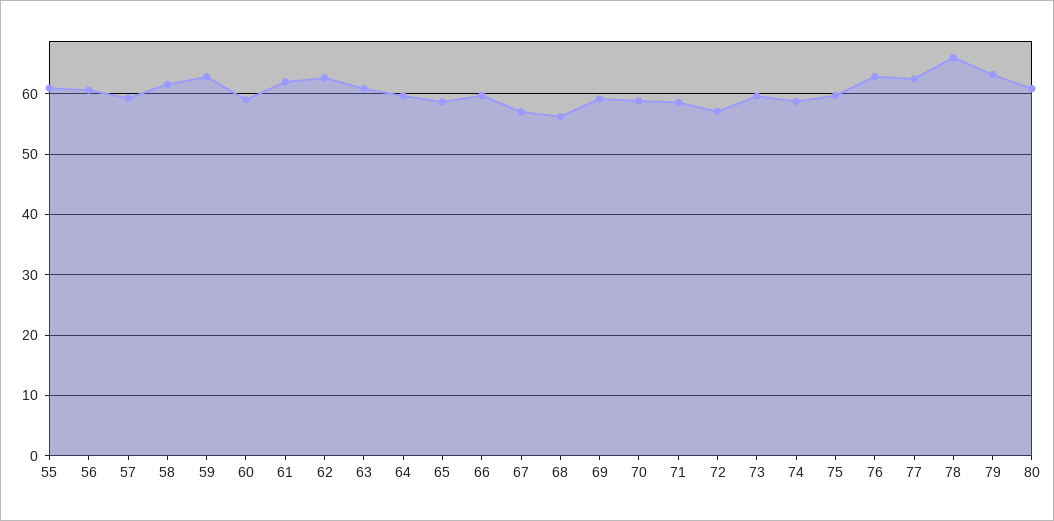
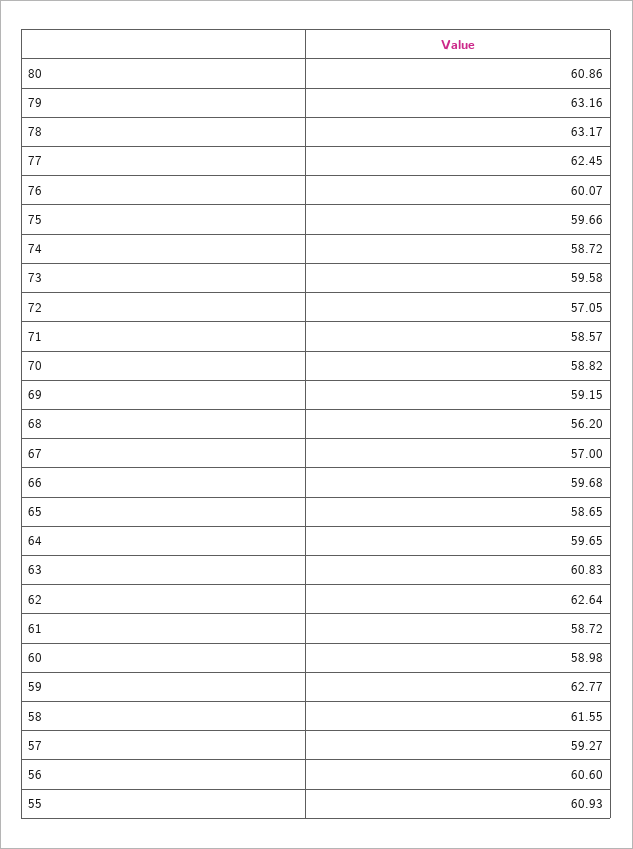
  {
    "55": 60.93,
    "56": 60.6,
    "57": 59.27,
    "58": 61.55,
    "59": 62.77,
    "60": 58.98,
-   "61": 62,
+   "61": 58.72,
    "62": 62.64,
    "63": 60.83,
    "64": 59.65,
    "65": 58.65,
    "66": 59.68,
    "67": 57,
    "68": 56.2,
    "69": 59.15,
    "70": 58.82,
    "71": 58.57,
    "72": 57.05,
    "73": 59.58,
    "74": 58.72,
    "75": 59.66,
-   "76": 63,
+   "76": 60.07,
    "77": 62.45,
-   "78": 66,
+   "78": 63.17,
    "79": 63.16,
    "80": 60.86
  }

